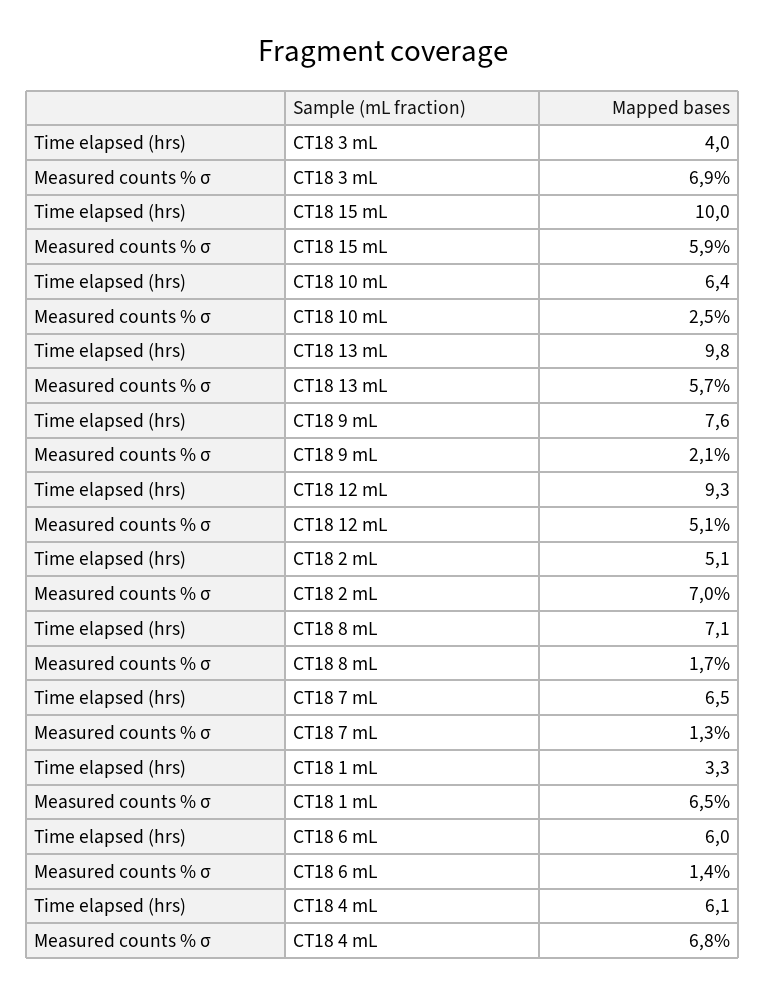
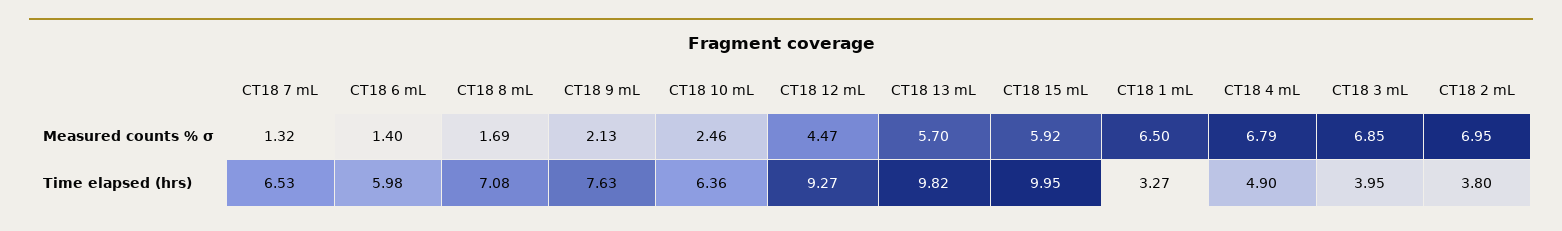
  {
    "Time elapsed (hrs)": {
      "CT18 3 mL": 3.95,
      "CT18 15 mL": 9.95,
      "CT18 10 mL": 6.36,
      "CT18 13 mL": 9.82,
      "CT18 9 mL": 7.63,
      "CT18 12 mL": 9.27,
-     "CT18 2 mL": 5.1,
+     "CT18 2 mL": 3.8,
      "CT18 8 mL": 7.08,
      "CT18 7 mL": 6.53,
      "CT18 1 mL": 3.27,
      "CT18 6 mL": 5.98,
-     "CT18 4 mL": 6.1
+     "CT18 4 mL": 4.9
    },
    "Measured counts % σ": {
      "CT18 3 mL": 6.85,
      "CT18 15 mL": 5.92,
      "CT18 10 mL": 2.46,
      "CT18 13 mL": 5.7,
      "CT18 9 mL": 2.13,
-     "CT18 12 mL": 5.1,
+     "CT18 12 mL": 4.47,
      "CT18 2 mL": 6.95,
      "CT18 8 mL": 1.69,
      "CT18 7 mL": 1.32,
      "CT18 1 mL": 6.5,
      "CT18 6 mL": 1.4,
      "CT18 4 mL": 6.79
    }
  }

